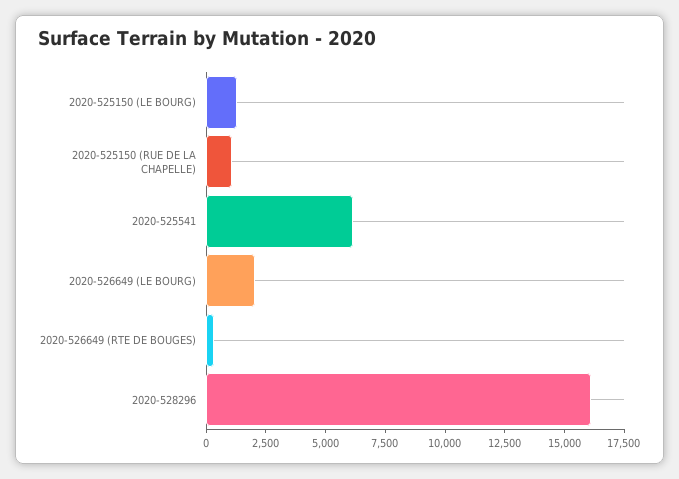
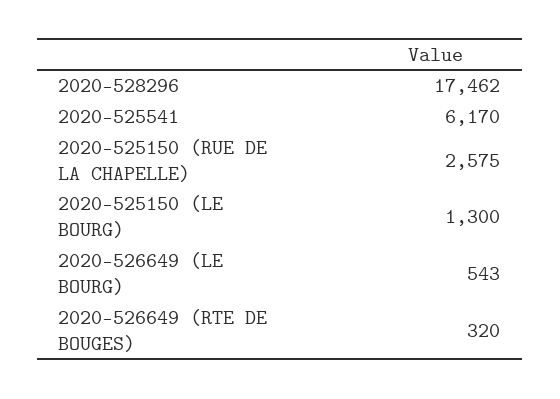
  {
    "2020-525150 (LE BOURG)": 1300,
-   "2020-525150 (RUE DE LA CHAPELLE)": 1000,
+   "2020-525150 (RUE DE LA CHAPELLE)": 2575,
    "2020-525541": 6170,
-   "2020-526649 (LE BOURG)": 2000,
+   "2020-526649 (LE BOURG)": 543,
    "2020-526649 (RTE DE BOUGES)": 320,
-   "2020-528296": 16000
+   "2020-528296": 17462
  }

